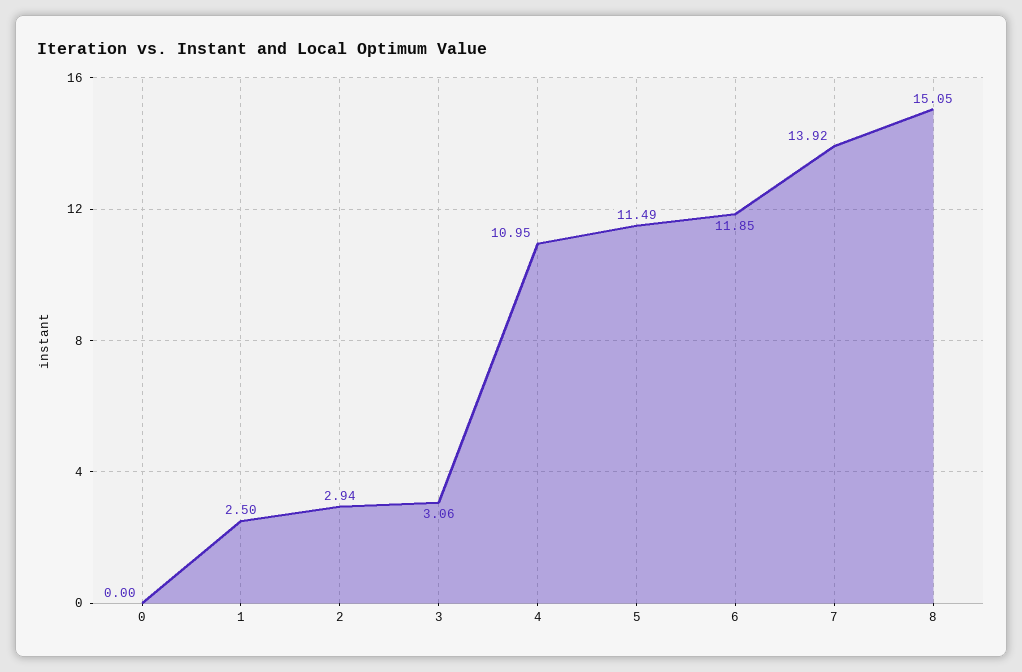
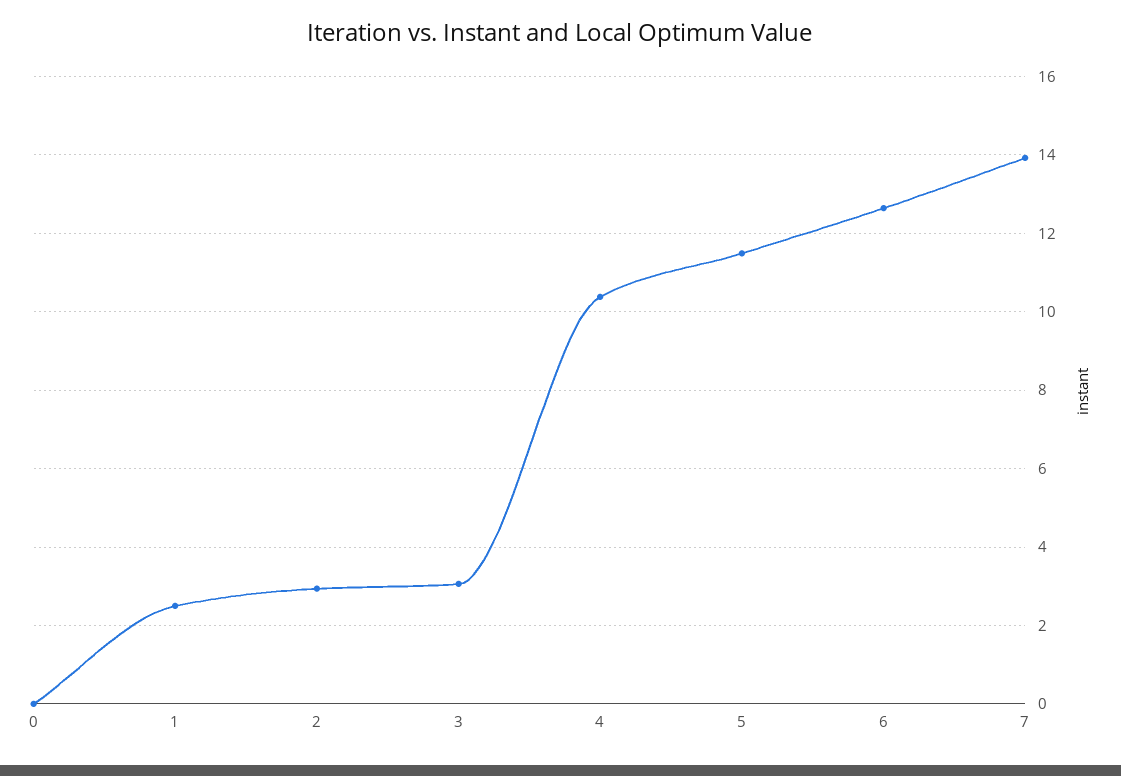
  {
    "0": 0,
    "1": 2.5,
    "2": 2.94,
    "3": 3.06,
-   "4": 10.95,
+   "4": 10.4,
    "5": 11.49,
-   "6": 11.85,
+   "6": 12.6,
-   "7": 13.92,
+   "7": 13.92
-   "8": 15.05
  }

